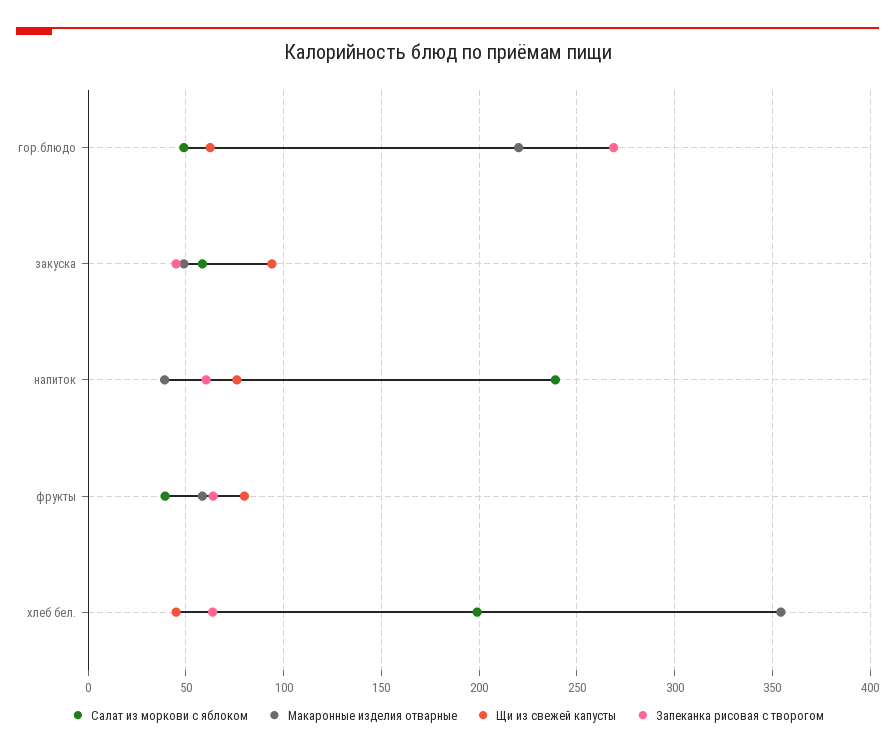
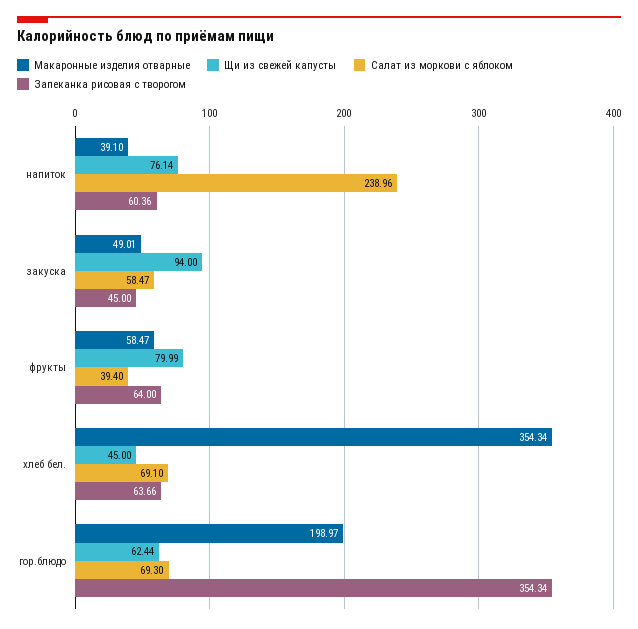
  {
    "Салат из моркови с яблоком": {
-     "гор.блюдо": 50,
+     "гор.блюдо": 69.3,
      "закуска": 58.47,
      "напиток": 238.96,
      "фрукты": 39.4,
-     "хлеб бел.": 200
+     "хлеб бел.": 69.1
    },
    "Макаронные изделия отварные": {
-     "гор.блюдо": 220,
+     "гор.блюдо": 198.97,
      "закуска": 49.01,
      "напиток": 39.1,
      "фрукты": 58.47,
      "хлеб бел.": 354.34
    },
    "Щи из свежей капусты": {
      "гор.блюдо": 62.44,
      "закуска": 94,
      "напиток": 76.14,
      "фрукты": 79.99,
      "хлеб бел.": 45
    },
    "Запеканка рисовая с творогом": {
-     "гор.блюдо": 270,
+     "гор.блюдо": 354.34,
      "закуска": 45,
      "напиток": 60.36,
      "фрукты": 64,
      "хлеб бел.": 63.66
    }
  }

